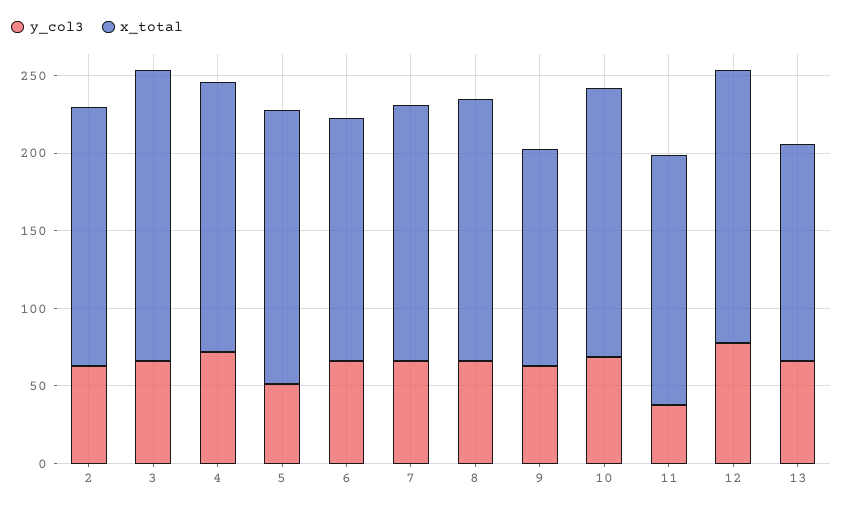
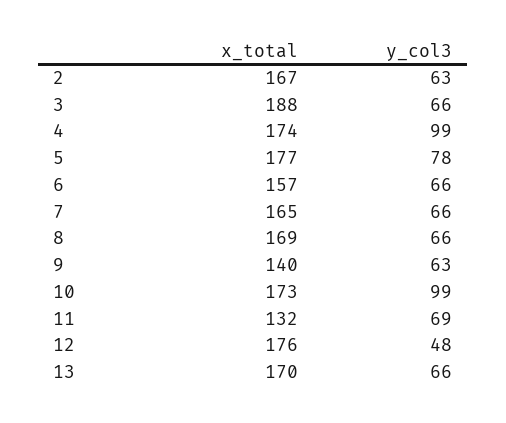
  {
    "y_col3": {
      "2": 63,
      "3": 66,
-     "4": 70,
+     "4": 99,
-     "5": 50,
+     "5": 78,
      "6": 66,
      "7": 66,
      "8": 66,
      "9": 63,
-     "10": 70,
+     "10": 99,
-     "11": 40,
+     "11": 69,
-     "12": 80,
+     "12": 48,
      "13": 66
    },
    "x_total": {
      "2": 167,
      "3": 188,
      "4": 174,
      "5": 177,
      "6": 157,
      "7": 165,
      "8": 169,
      "9": 140,
      "10": 173,
-     "11": 160,
+     "11": 132,
      "12": 176,
-     "13": 140
+     "13": 170
    }
  }

